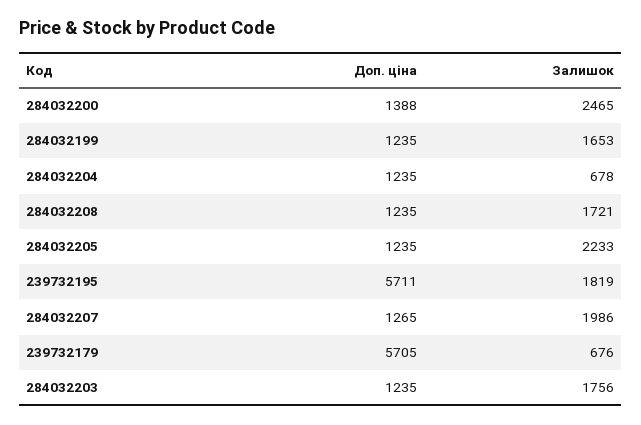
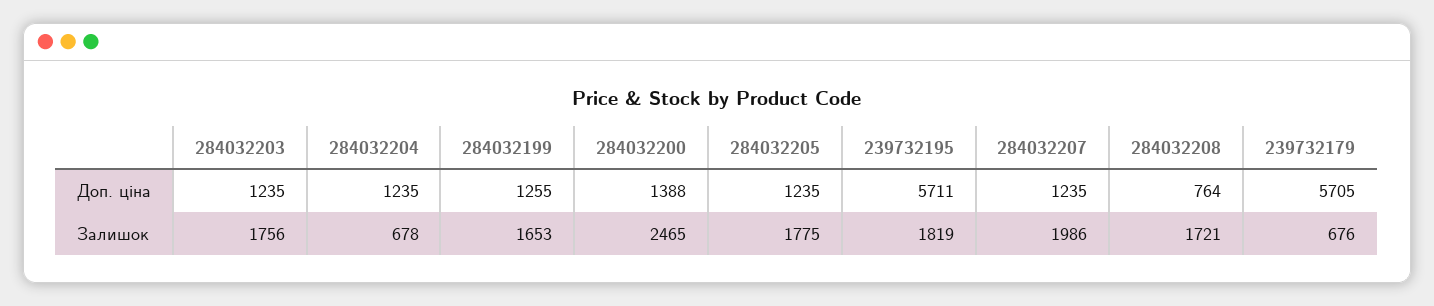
  {
    "Доп. ціна": {
      "284032200": 1388,
-     "284032199": 1235,
+     "284032199": 1255,
      "284032204": 1235,
-     "284032208": 1235,
+     "284032208": 764,
      "284032205": 1235,
      "239732195": 5711,
-     "284032207": 1265,
+     "284032207": 1235,
      "239732179": 5705,
      "284032203": 1235
    },
    "Залишок": {
      "284032200": 2465,
      "284032199": 1653,
      "284032204": 678,
      "284032208": 1721,
-     "284032205": 2233,
+     "284032205": 1775,
      "239732195": 1819,
      "284032207": 1986,
      "239732179": 676,
      "284032203": 1756
    }
  }

